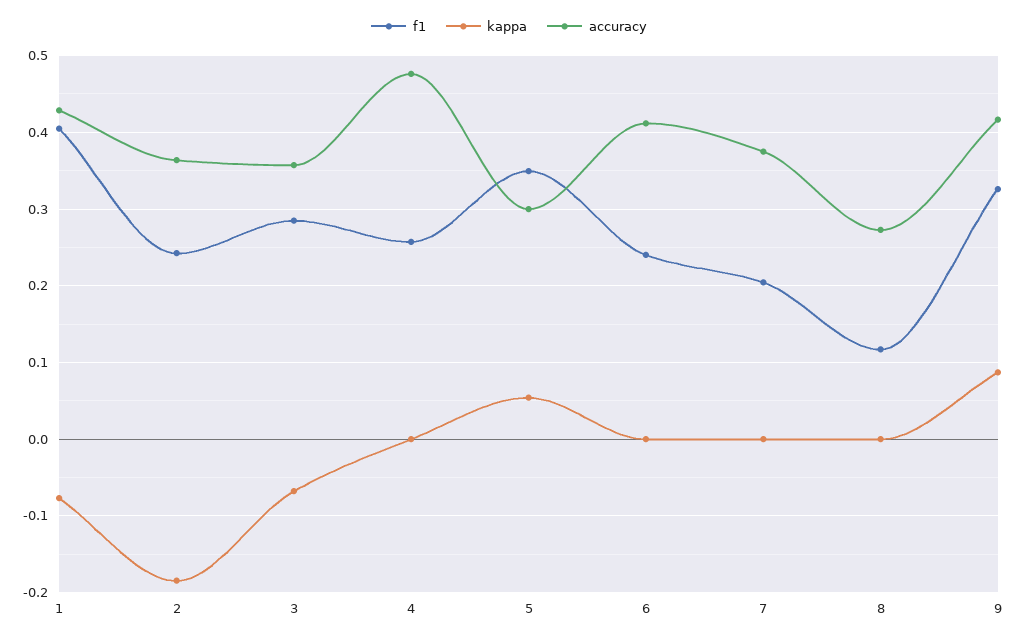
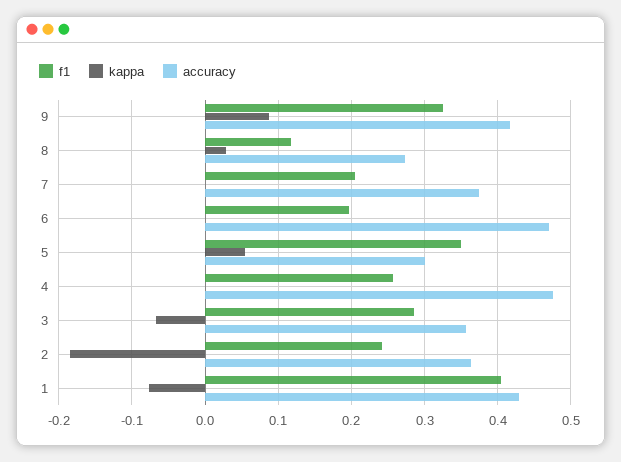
  {
    "f1": {
      "1": 0.4,
      "2": 0.24,
      "3": 0.29,
      "4": 0.26,
      "5": 0.35,
-     "6": 0.24,
+     "6": 0.2,
      "7": 0.2,
      "8": 0.12,
      "9": 0.33
    },
    "kappa": {
      "1": -0.08,
      "2": -0.18,
      "3": -0.07,
      "4": 0,
      "5": 0.05,
      "6": 0,
      "7": 0,
-     "8": 0,
+     "8": 0.03,
      "9": 0.09
    },
    "accuracy": {
      "1": 0.43,
      "2": 0.36,
      "3": 0.36,
      "4": 0.48,
      "5": 0.3,
-     "6": 0.41,
+     "6": 0.47,
      "7": 0.38,
      "8": 0.27,
      "9": 0.42
    }
  }

